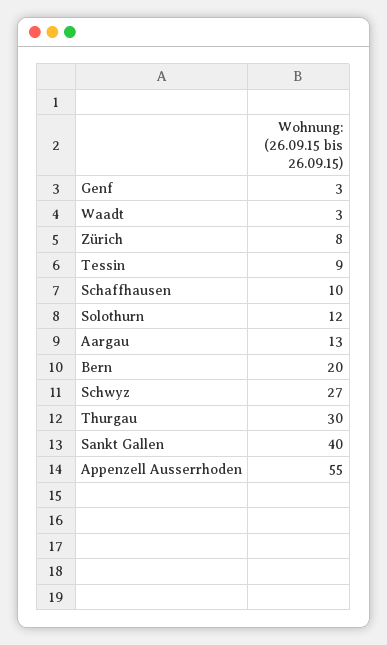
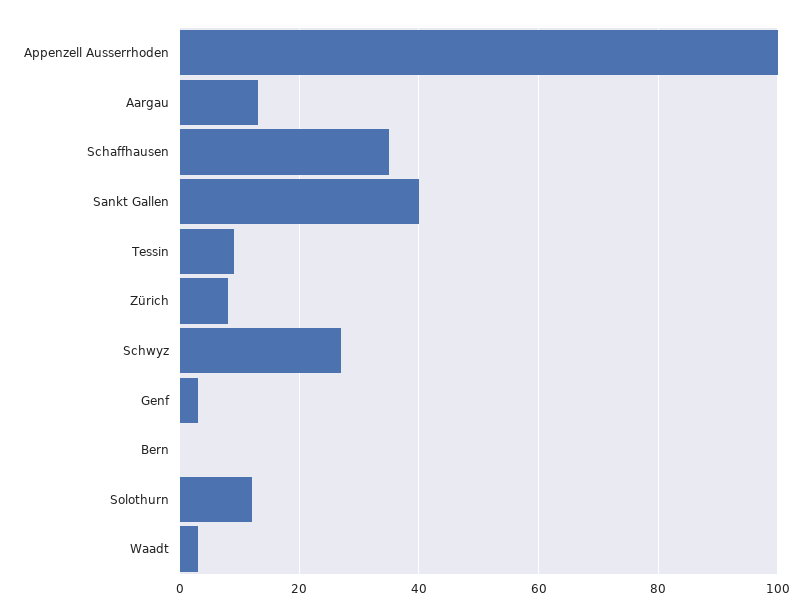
  {
    "Genf": 3,
    "Waadt": 3,
    "Zürich": 8,
    "Tessin": 9,
-   "Schaffhausen": 10,
+   "Schaffhausen": 35,
    "Solothurn": 12,
    "Aargau": 13,
-   "Bern": 20,
+   "Bern": 0,
    "Schwyz": 27,
-   "Thurgau": 30,
    "Sankt Gallen": 40,
-   "Appenzell Ausserrhoden": 55
+   "Appenzell Ausserrhoden": 100
  }

